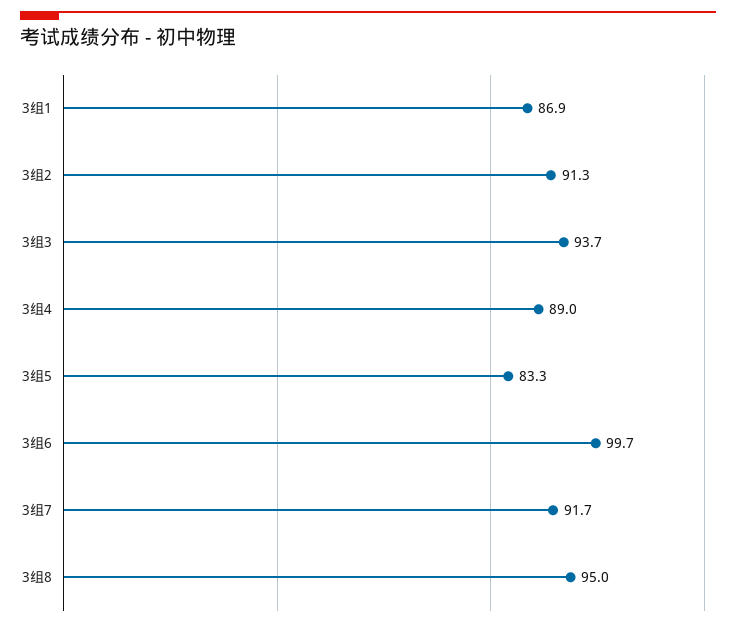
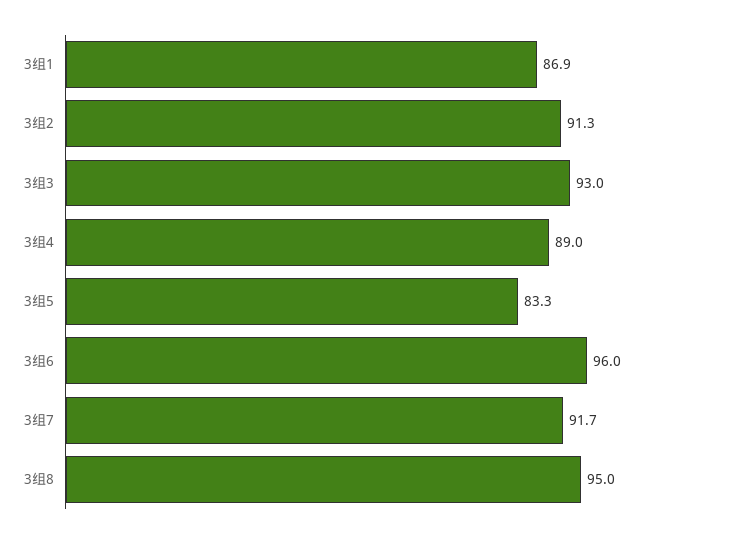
  {
    "3组1": 86.9,
    "3组2": 91.3,
-   "3组3": 93.7,
+   "3组3": 93,
    "3组4": 89,
    "3组5": 83.3,
-   "3组6": 99.7,
+   "3组6": 96,
    "3组7": 91.7,
    "3组8": 95
  }

